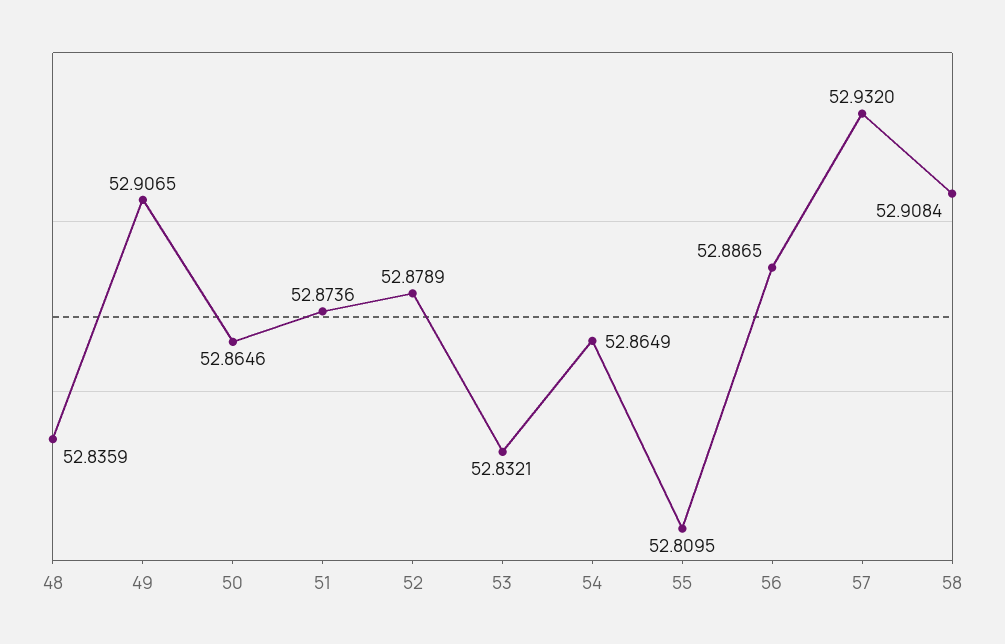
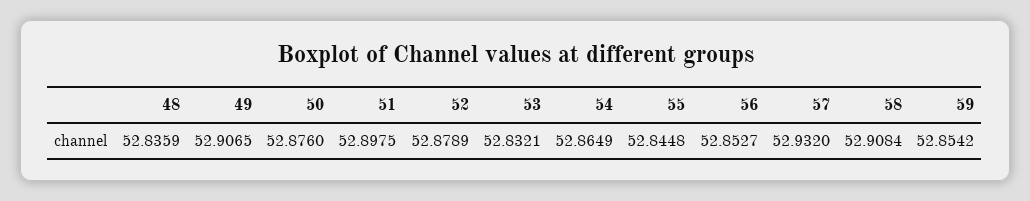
  {
    "48": 52.8359,
    "49": 52.9065,
-   "50": 52.8646,
+   "50": 52.876,
-   "51": 52.8736,
+   "51": 52.8975,
    "52": 52.8789,
    "53": 52.8321,
    "54": 52.8649,
-   "55": 52.8095,
+   "55": 52.8448,
-   "56": 52.8865,
+   "56": 52.8527,
    "57": 52.932,
-   "58": 52.9084
+   "58": 52.9084,
+   "59": 52.8542
  }

